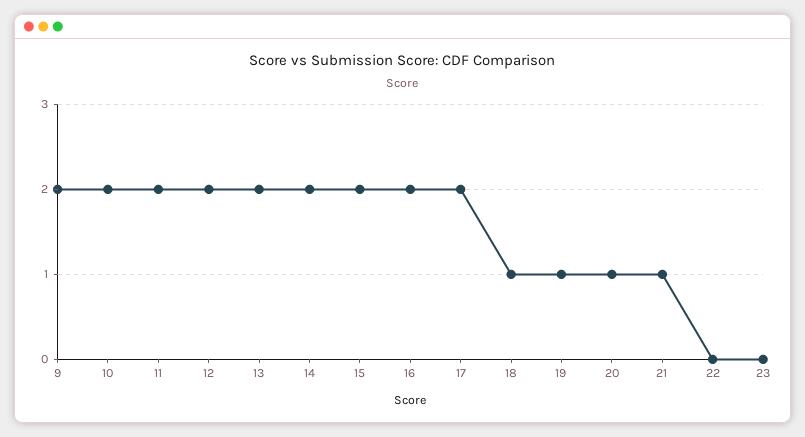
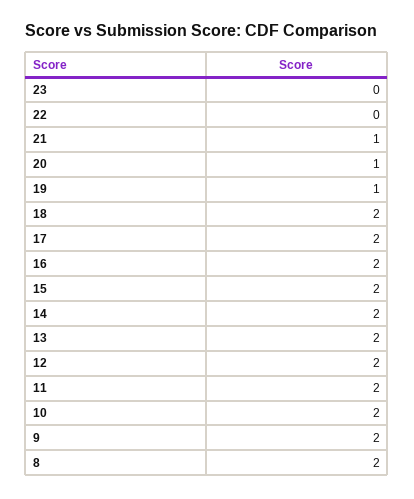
  {
    "9": 2,
    "10": 2,
    "11": 2,
    "12": 2,
    "13": 2,
    "14": 2,
    "15": 2,
    "16": 2,
    "17": 2,
-   "18": 1,
+   "18": 2,
    "19": 1,
    "20": 1,
    "21": 1,
    "22": 0,
-   "23": 0
+   "23": 0,
+   "8": 2
  }

